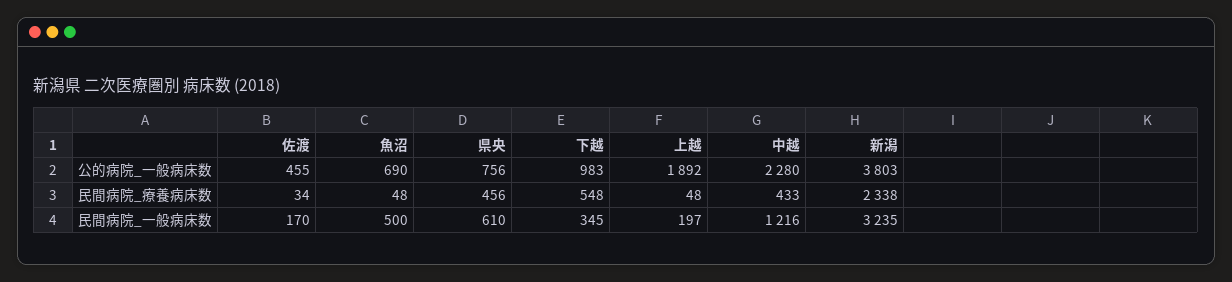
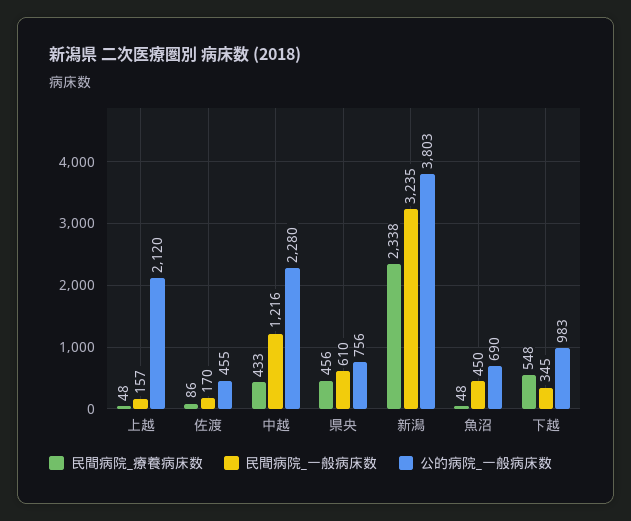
  {
    "公的病院_一般病床数": {
      "佐渡": 455,
      "魚沼": 690,
      "県央": 756,
      "下越": 983,
-     "上越": 1892,
+     "上越": 2120,
      "中越": 2280,
      "新潟": 3803
    },
    "民間病院_療養病床数": {
-     "佐渡": 34,
+     "佐渡": 86,
      "魚沼": 48,
      "県央": 456,
      "下越": 548,
      "上越": 48,
      "中越": 433,
      "新潟": 2338
    },
    "民間病院_一般病床数": {
      "佐渡": 170,
-     "魚沼": 500,
+     "魚沼": 450,
      "県央": 610,
      "下越": 345,
-     "上越": 197,
+     "上越": 157,
      "中越": 1216,
      "新潟": 3235
    }
  }

